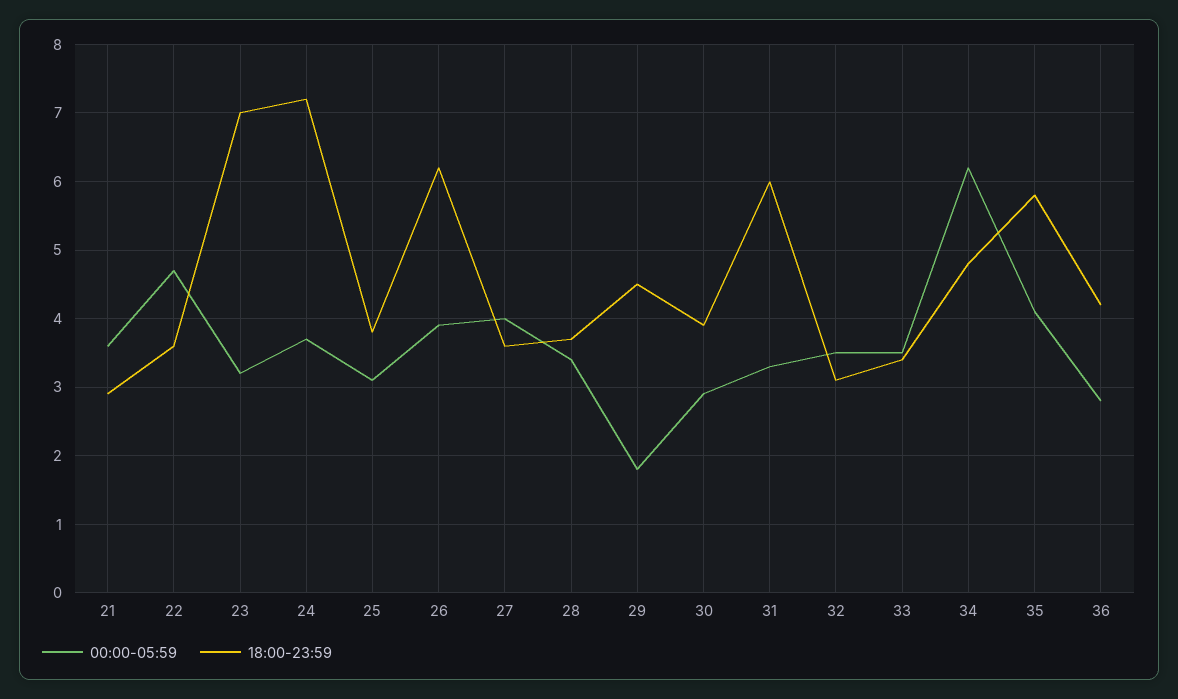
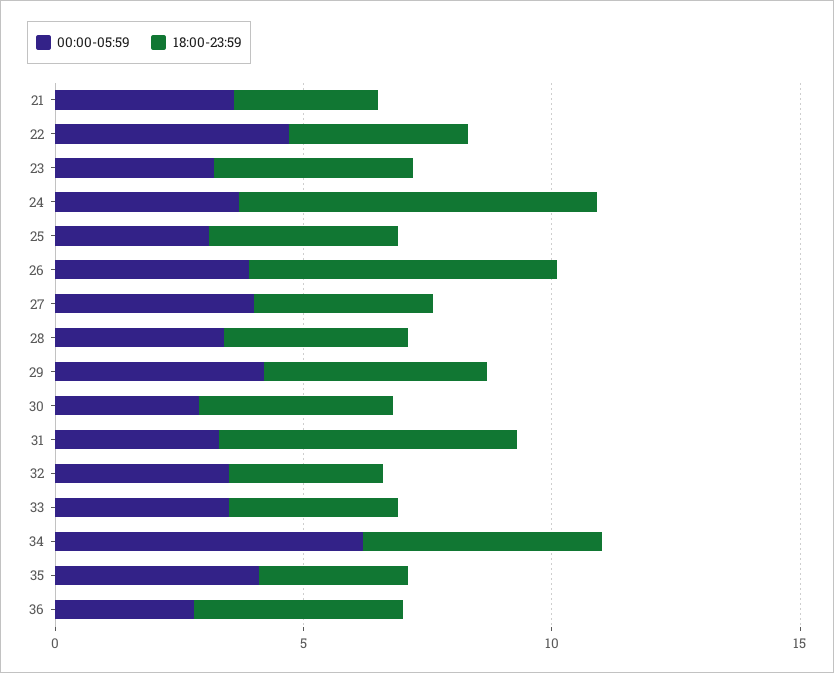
  {
    "00:00-05:59": {
      "21": 3.6,
      "22": 4.7,
      "23": 3.2,
      "24": 3.7,
      "25": 3.1,
      "26": 3.9,
      "27": 4,
      "28": 3.4,
-     "29": 1.8,
+     "29": 4,
      "30": 2.9,
      "31": 3.3,
      "32": 3.5,
      "33": 3.5,
      "34": 6.2,
      "35": 4.1,
      "36": 2.8
    },
    "18:00-23:59": {
      "21": 2.9,
      "22": 3.6,
-     "23": 7,
+     "23": 4,
      "24": 7.2,
      "25": 3.8,
      "26": 6.2,
      "27": 3.6,
      "28": 3.7,
      "29": 4.5,
      "30": 3.9,
      "31": 6,
      "32": 3.1,
      "33": 3.4,
      "34": 4.8,
-     "35": 5.8,
+     "35": 3,
      "36": 4.2
    }
  }

